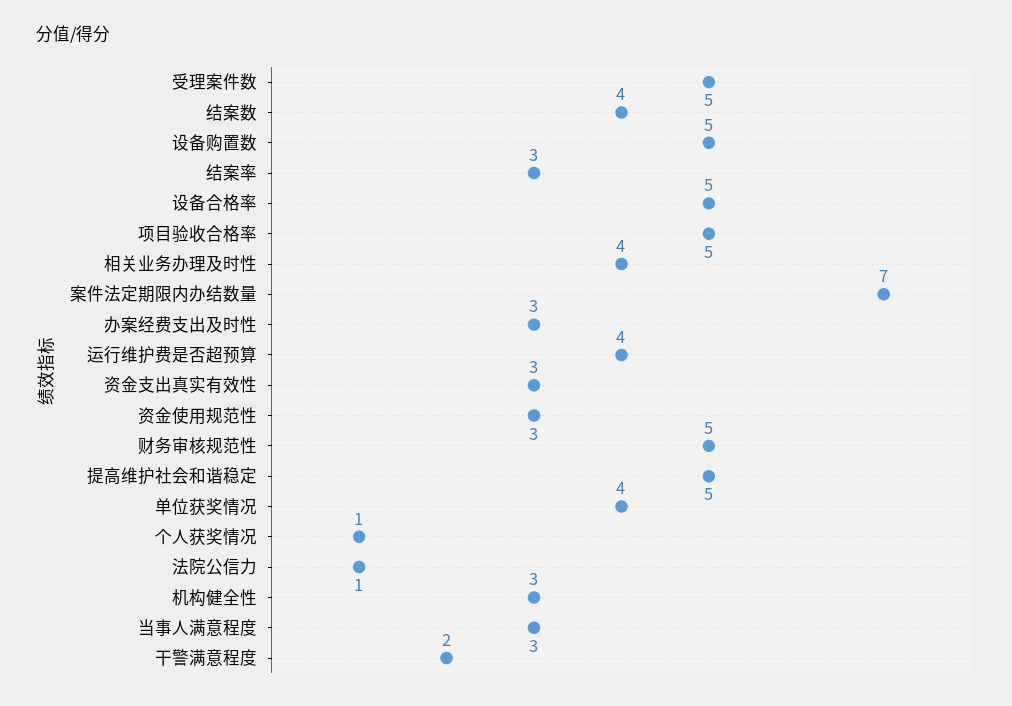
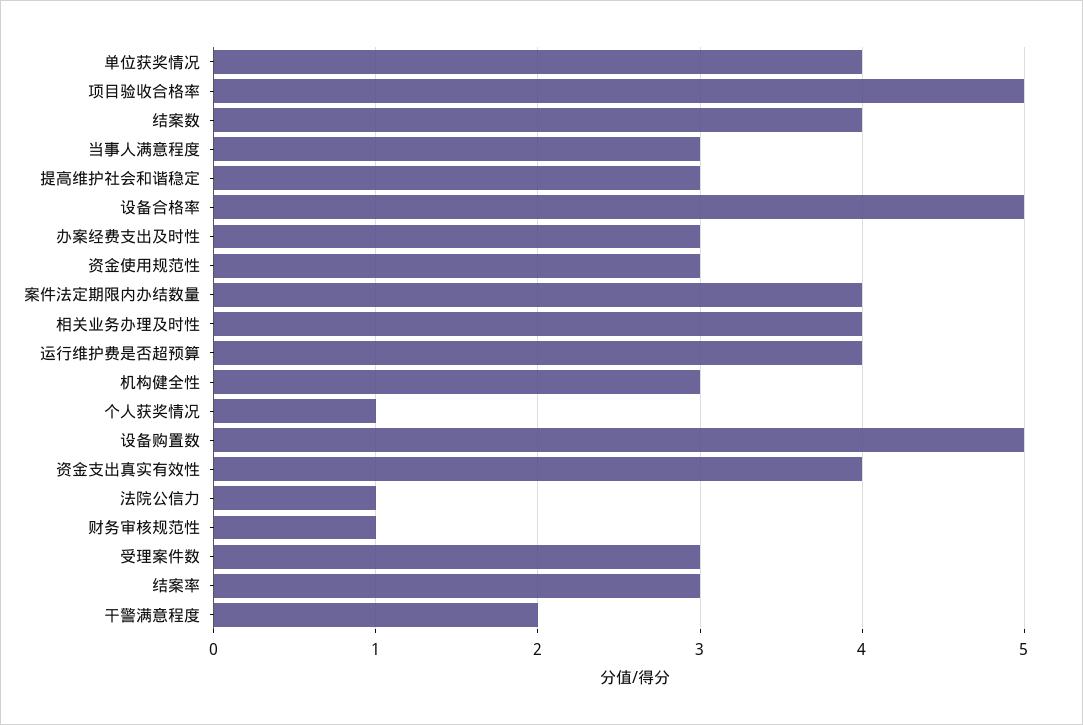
  {
-   "受理案件数": 5,
+   "受理案件数": 3,
    "结案数": 4,
    "设备购置数": 5,
    "结案率": 3,
    "设备合格率": 5,
    "项目验收合格率": 5,
    "相关业务办理及时性": 4,
-   "案件法定期限内办结数量": 7,
+   "案件法定期限内办结数量": 4,
    "办案经费支出及时性": 3,
    "运行维护费是否超预算": 4,
-   "资金支出真实有效性": 3,
+   "资金支出真实有效性": 4,
    "资金使用规范性": 3,
-   "财务审核规范性": 5,
+   "财务审核规范性": 1,
-   "提高维护社会和谐稳定": 5,
+   "提高维护社会和谐稳定": 3,
    "单位获奖情况": 4,
    "个人获奖情况": 1,
    "法院公信力": 1,
    "机构健全性": 3,
    "当事人满意程度": 3,
    "干警满意程度": 2
  }

